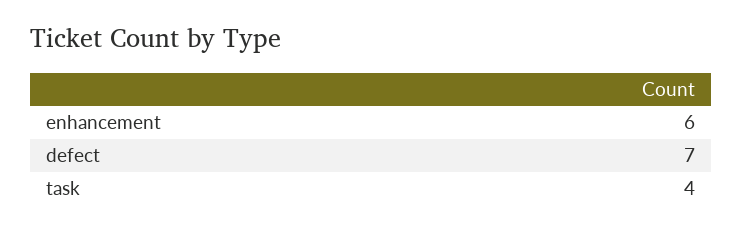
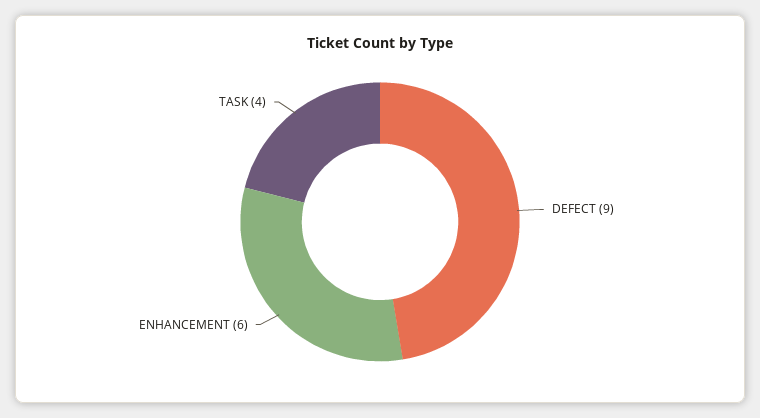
  {
    "enhancement": 6,
-   "defect": 7,
+   "defect": 9,
    "task": 4
  }

